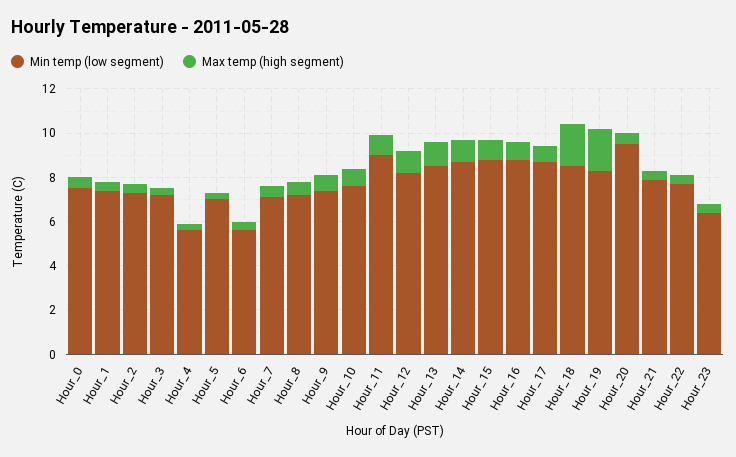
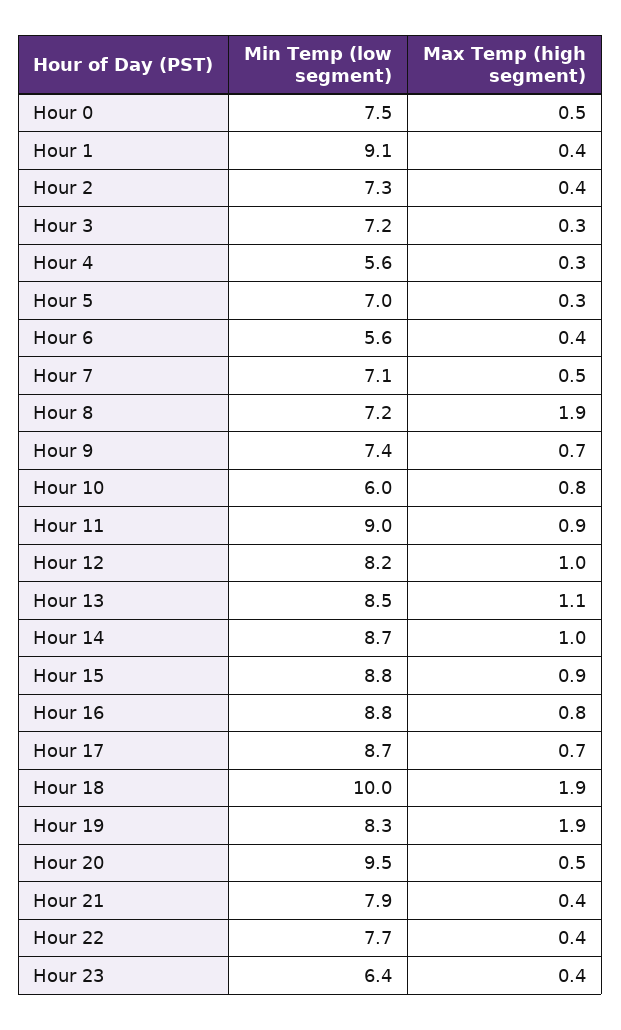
  {
    "Min temp (low segment)": {
      "Hour_0": 7.5,
-     "Hour_1": 7.5,
+     "Hour_1": 9.1,
      "Hour_2": 7.3,
      "Hour_3": 7.2,
      "Hour_4": 5.6,
      "Hour_5": 7,
      "Hour_6": 5.6,
      "Hour_7": 7.1,
      "Hour_8": 7.2,
      "Hour_9": 7.4,
-     "Hour_10": 7.5,
+     "Hour_10": 6,
      "Hour_11": 9,
      "Hour_12": 8.2,
      "Hour_13": 8.5,
      "Hour_14": 8.7,
      "Hour_15": 8.8,
      "Hour_16": 8.8,
      "Hour_17": 8.7,
-     "Hour_18": 8.5,
+     "Hour_18": 10,
      "Hour_19": 8.3,
      "Hour_20": 9.5,
      "Hour_21": 7.9,
      "Hour_22": 7.7,
      "Hour_23": 6.4
    },
    "Max temp (high segment)": {
      "Hour_0": 0.5,
      "Hour_1": 0.4,
      "Hour_2": 0.4,
      "Hour_3": 0.3,
      "Hour_4": 0.3,
      "Hour_5": 0.3,
      "Hour_6": 0.4,
      "Hour_7": 0.5,
-     "Hour_8": 0.5,
+     "Hour_8": 1.9,
      "Hour_9": 0.7,
      "Hour_10": 0.8,
      "Hour_11": 0.9,
      "Hour_12": 1,
      "Hour_13": 1.1,
      "Hour_14": 1,
      "Hour_15": 0.9,
      "Hour_16": 0.8,
      "Hour_17": 0.7,
      "Hour_18": 1.9,
      "Hour_19": 1.9,
      "Hour_20": 0.5,
      "Hour_21": 0.4,
      "Hour_22": 0.4,
      "Hour_23": 0.4
    }
  }

